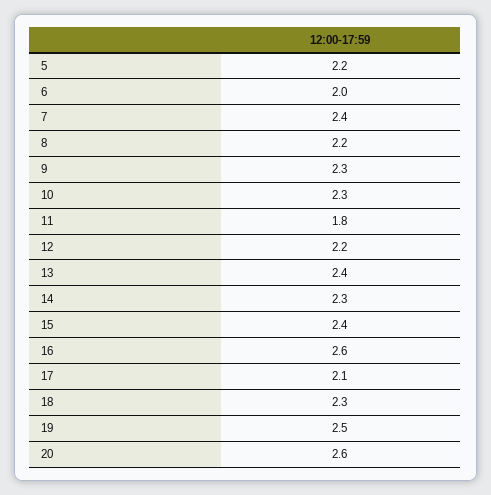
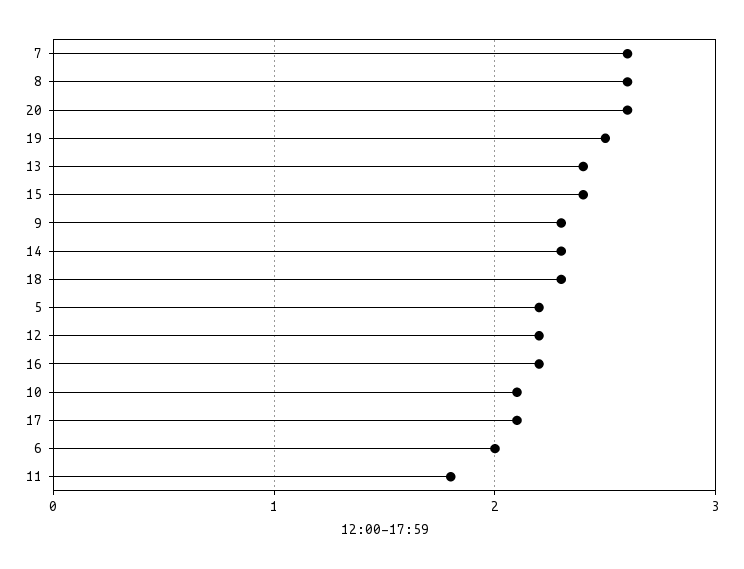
  {
    "5": 2.2,
    "6": 2,
-   "7": 2.4,
+   "7": 2.6,
-   "8": 2.2,
+   "8": 2.6,
    "9": 2.3,
-   "10": 2.3,
+   "10": 2.1,
    "11": 1.8,
    "12": 2.2,
    "13": 2.4,
    "14": 2.3,
    "15": 2.4,
-   "16": 2.6,
+   "16": 2.2,
    "17": 2.1,
    "18": 2.3,
    "19": 2.5,
    "20": 2.6
  }

